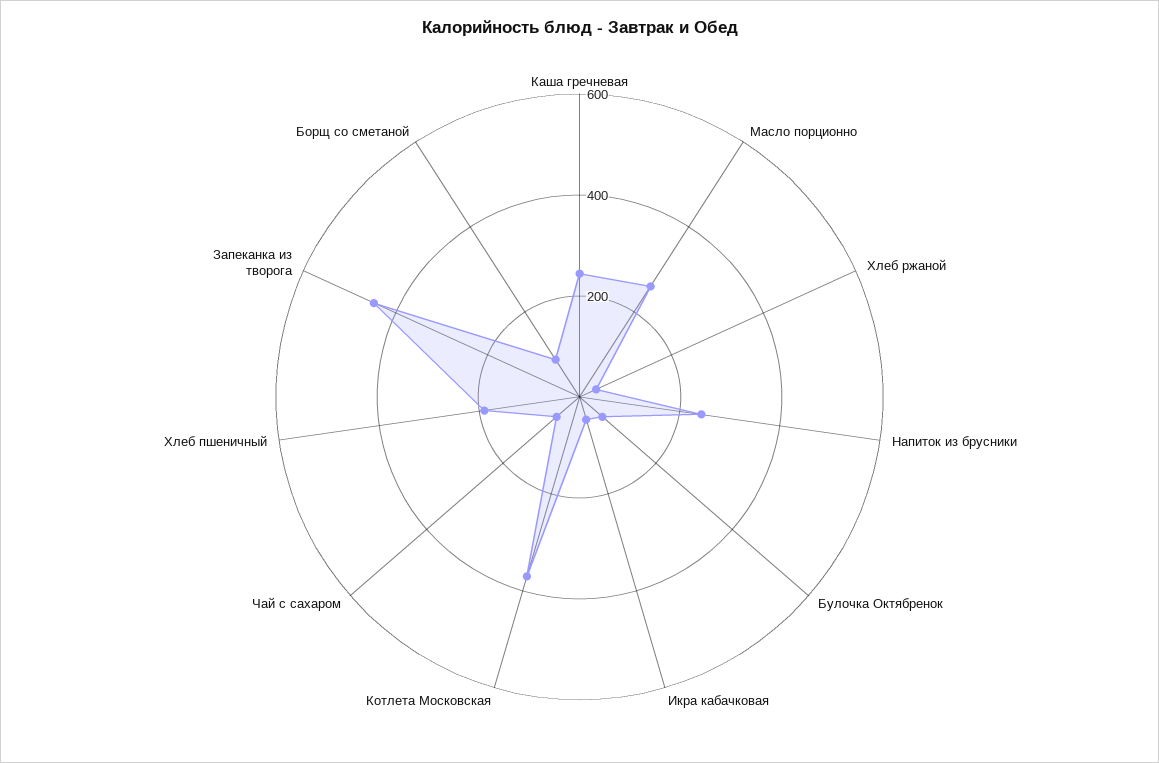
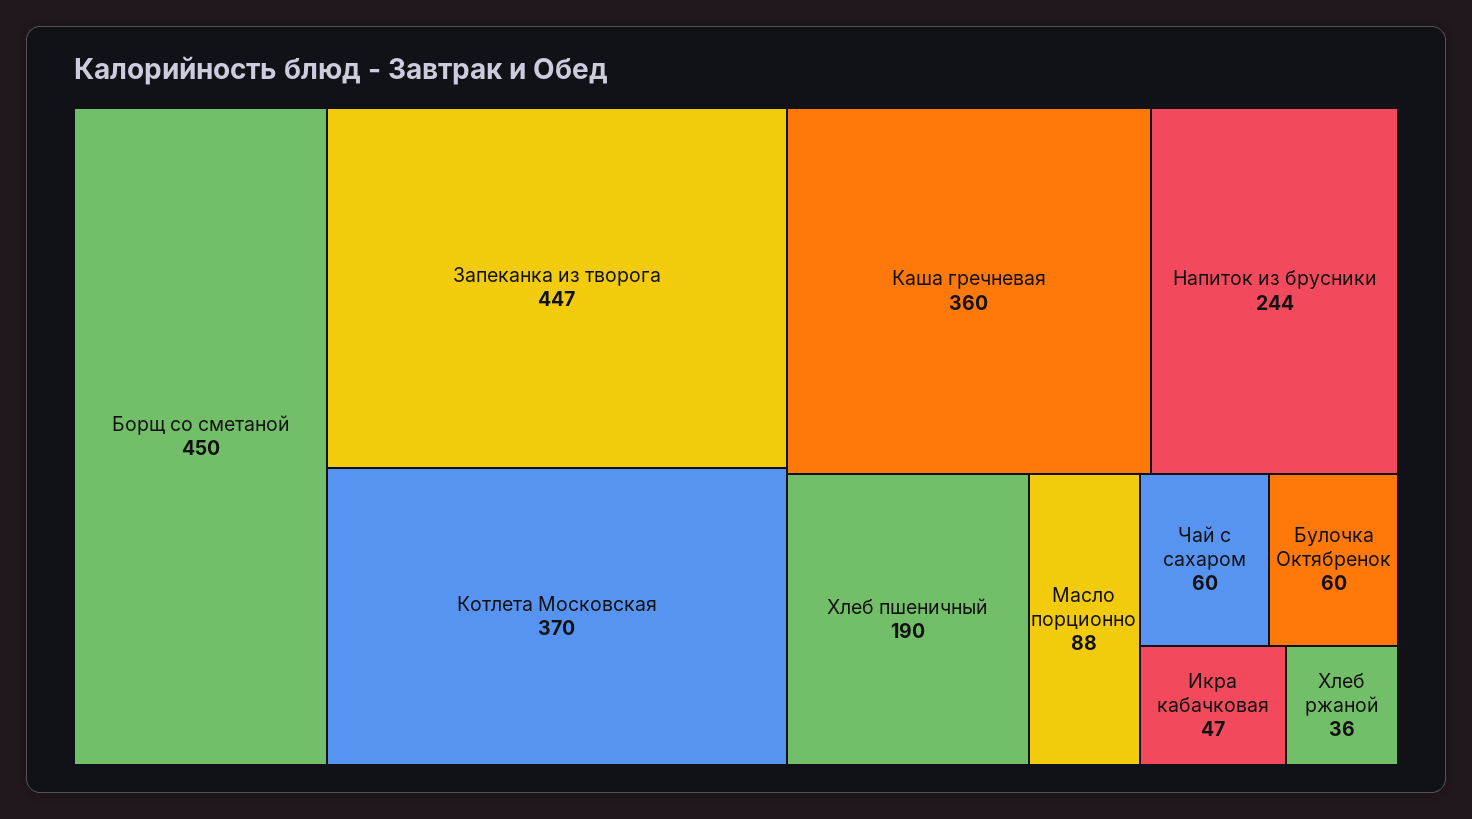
  {
-   "Каша гречневая": 250,
+   "Каша гречневая": 360,
-   "Масло порционно": 250,
+   "Масло порционно": 88,
    "Хлеб ржаной": 36,
    "Напиток из брусники": 244,
    "Булочка Октябренок": 60,
    "Икра кабачковая": 47,
    "Котлета Московская": 370,
    "Чай с сахаром": 60,
    "Хлеб пшеничный": 190,
    "Запеканка из творога": 447,
-   "Борщ со сметаной": 100
+   "Борщ со сметаной": 450
  }

